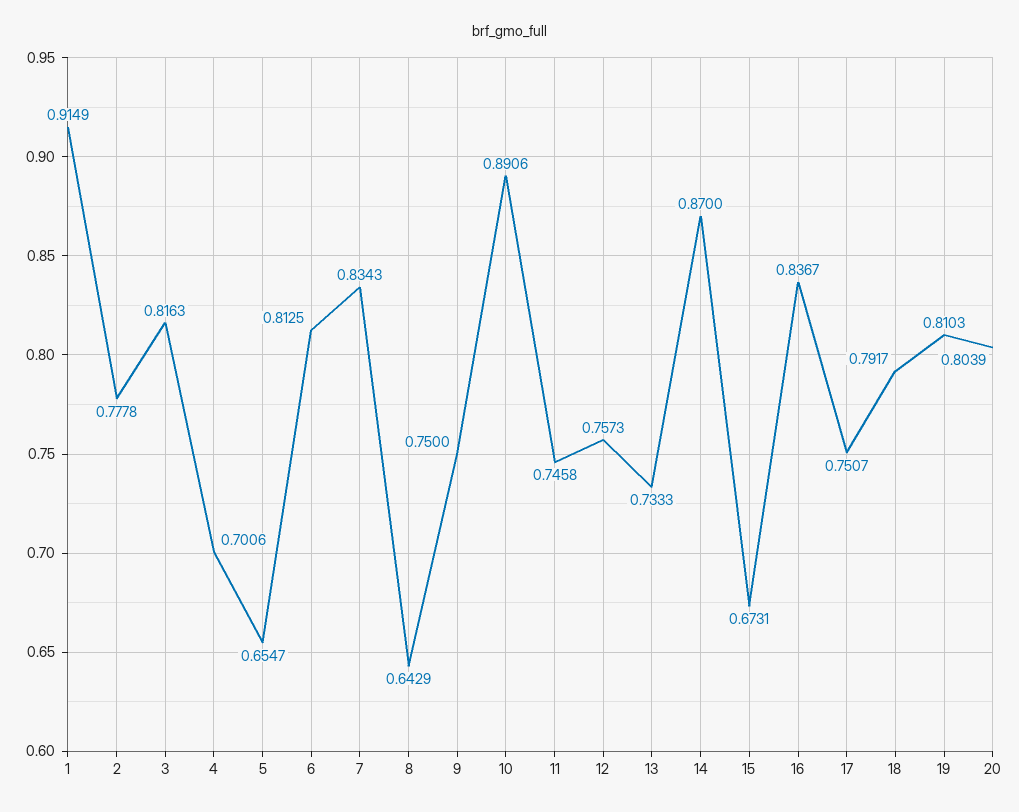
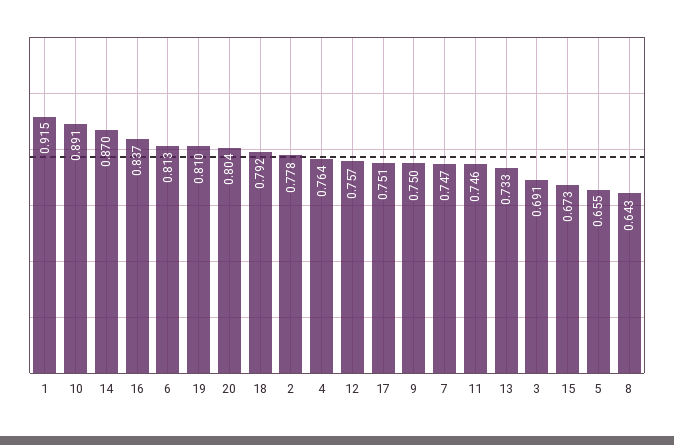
  {
    "1": 0.9149,
    "2": 0.7778,
-   "3": 0.8163,
+   "3": 0.691,
-   "4": 0.7006,
+   "4": 0.764,
    "5": 0.6547,
    "6": 0.8125,
-   "7": 0.8343,
+   "7": 0.747,
    "8": 0.6429,
    "9": 0.75,
    "10": 0.8906,
    "11": 0.7458,
    "12": 0.7573,
    "13": 0.7333,
    "14": 0.87,
    "15": 0.6731,
    "16": 0.8367,
    "17": 0.7507,
    "18": 0.7917,
    "19": 0.8103,
    "20": 0.8039
  }

